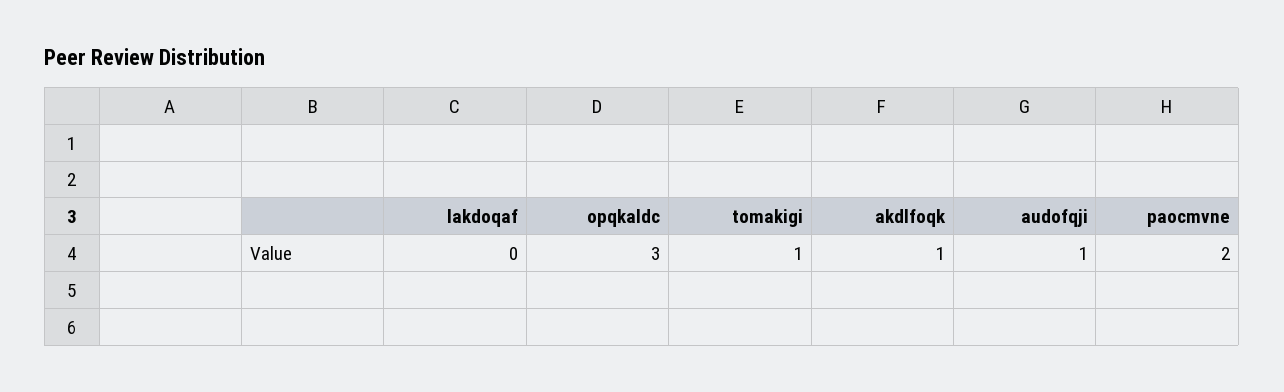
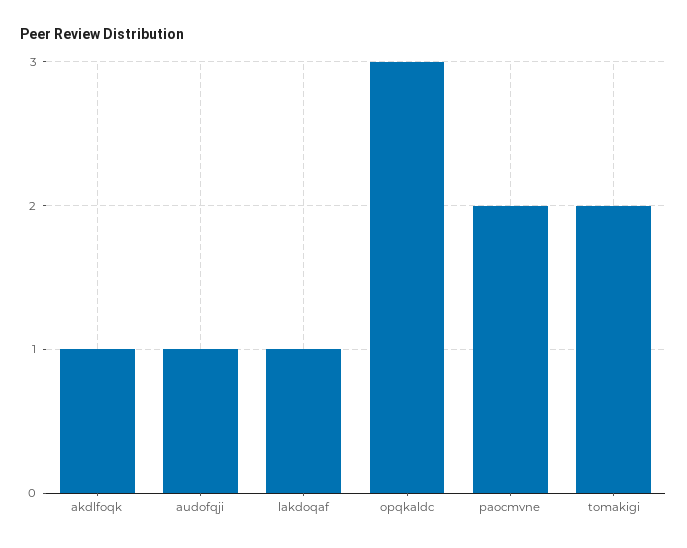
  {
-   "lakdoqaf": 0,
+   "lakdoqaf": 1,
    "opqkaldc": 3,
-   "tomakigi": 1,
+   "tomakigi": 2,
    "akdlfoqk": 1,
    "audofqji": 1,
    "paocmvne": 2
  }

